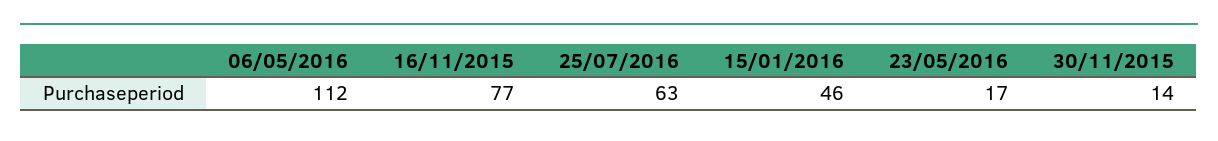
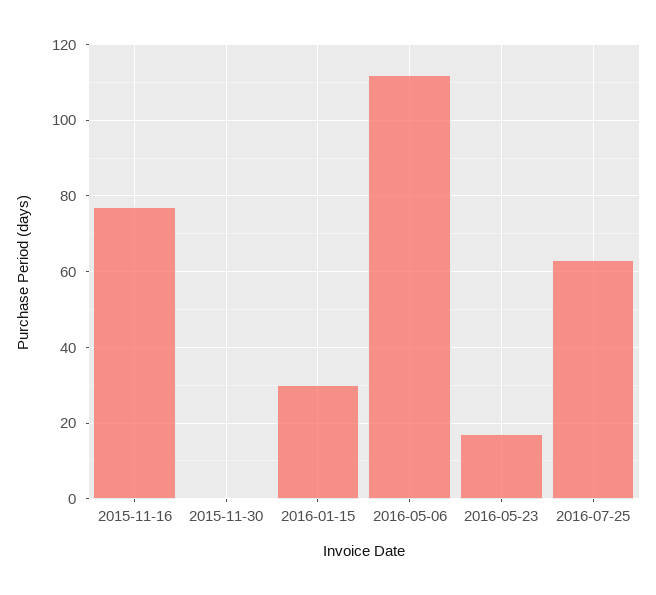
  {
    "06/05/2016": 112,
    "16/11/2015": 77,
    "25/07/2016": 63,
-   "15/01/2016": 46,
+   "15/01/2016": 30,
    "23/05/2016": 17,
-   "30/11/2015": 14
+   "30/11/2015": 0
  }

